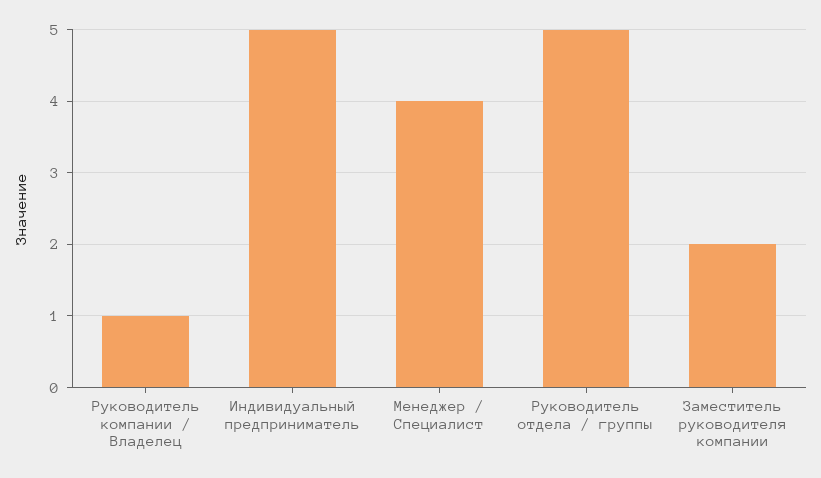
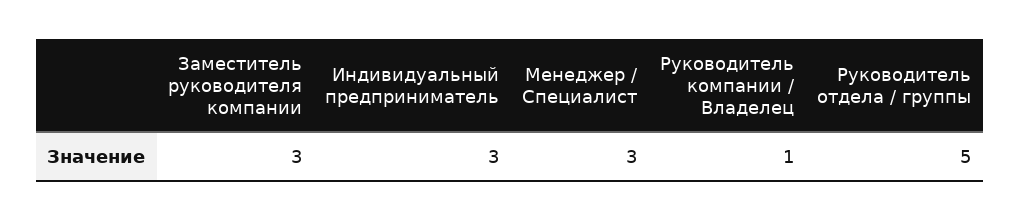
  {
    "Руководитель компании / Владелец": 1,
-   "Индивидуальный предприниматель": 5,
+   "Индивидуальный предприниматель": 3,
-   "Менеджер / Специалист": 4,
+   "Менеджер / Специалист": 3,
    "Руководитель отдела / группы": 5,
-   "Заместитель руководителя компании": 2
+   "Заместитель руководителя компании": 3
  }

